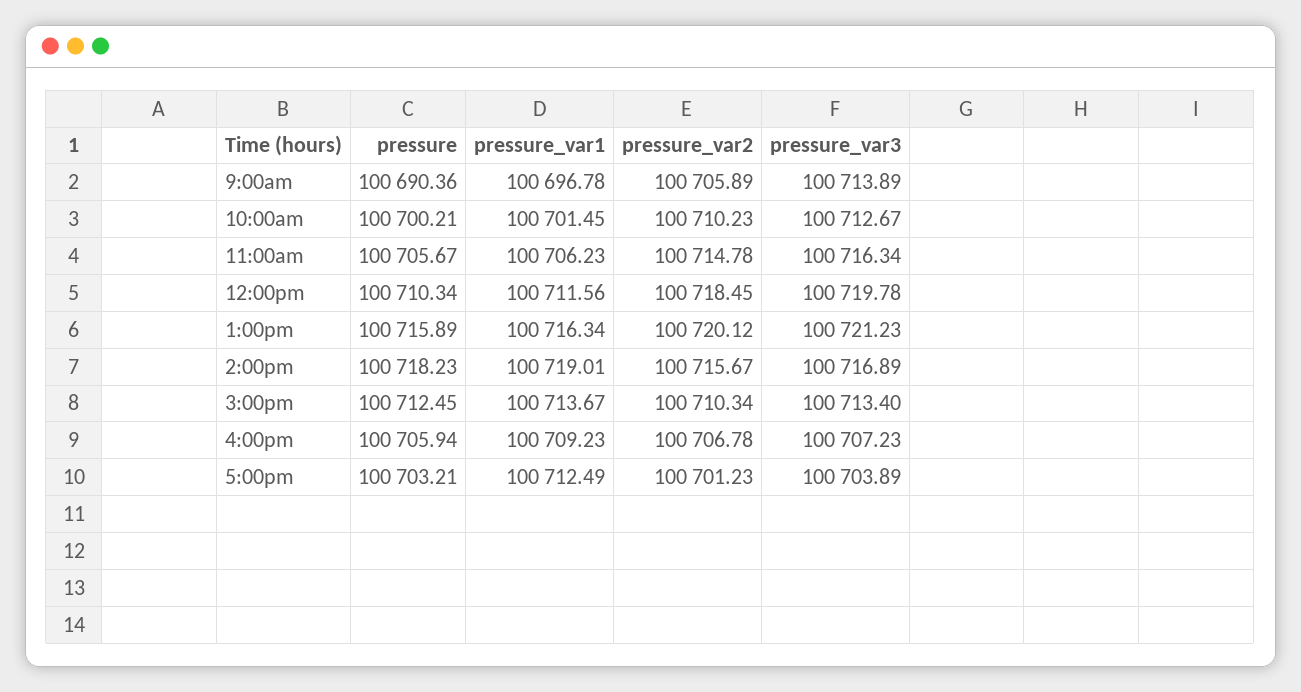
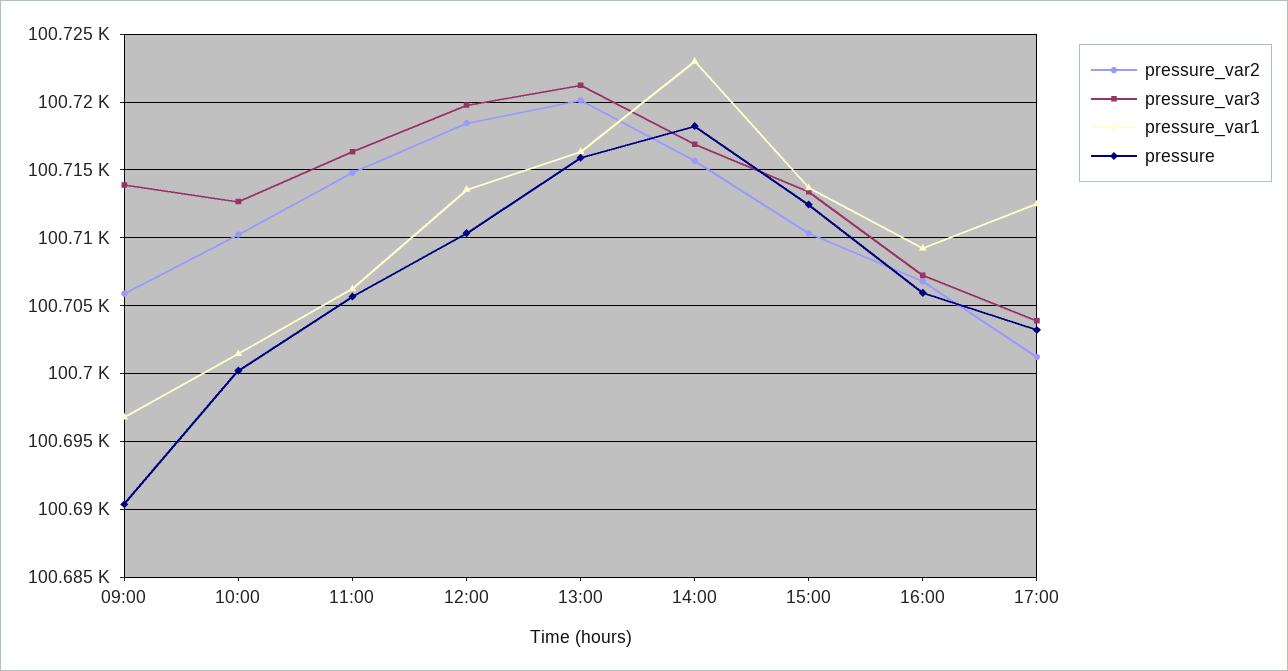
  {
    "pressure": {
      "9:00am": 100690.36,
      "10:00am": 100700.21,
      "11:00am": 100705.67,
      "12:00pm": 100710.34,
      "1:00pm": 100715.89,
      "2:00pm": 100718.23,
      "3:00pm": 100712.45,
      "4:00pm": 100705.94,
      "5:00pm": 100703.21
    },
    "pressure_var1": {
      "9:00am": 100696.78,
      "10:00am": 100701.45,
      "11:00am": 100706.23,
-     "12:00pm": 100711.56,
+     "12:00pm": 100713.5,
      "1:00pm": 100716.34,
-     "2:00pm": 100719.01,
+     "2:00pm": 100723,
      "3:00pm": 100713.67,
      "4:00pm": 100709.23,
      "5:00pm": 100712.49
    },
    "pressure_var2": {
      "9:00am": 100705.89,
      "10:00am": 100710.23,
      "11:00am": 100714.78,
      "12:00pm": 100718.45,
      "1:00pm": 100720.12,
      "2:00pm": 100715.67,
      "3:00pm": 100710.34,
      "4:00pm": 100706.78,
      "5:00pm": 100701.23
    },
    "pressure_var3": {
      "9:00am": 100713.89,
      "10:00am": 100712.67,
      "11:00am": 100716.34,
      "12:00pm": 100719.78,
      "1:00pm": 100721.23,
      "2:00pm": 100716.89,
      "3:00pm": 100713.4,
      "4:00pm": 100707.23,
      "5:00pm": 100703.89
    }
  }

